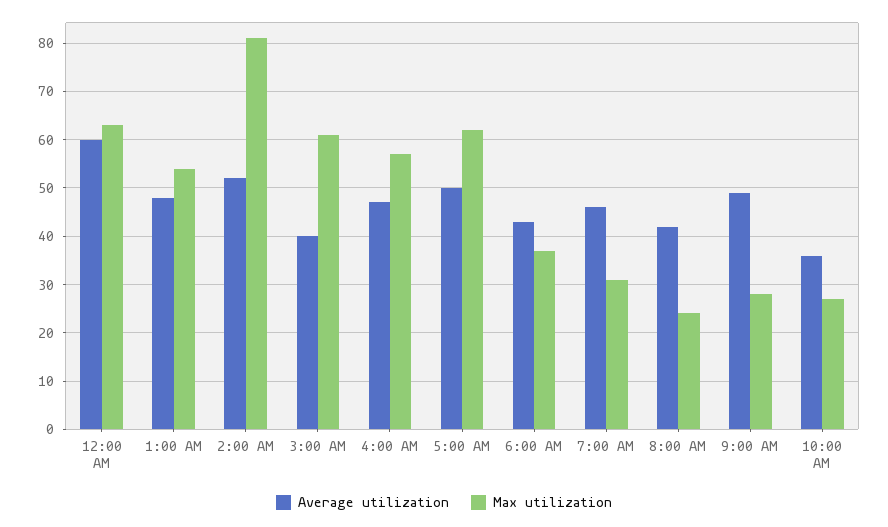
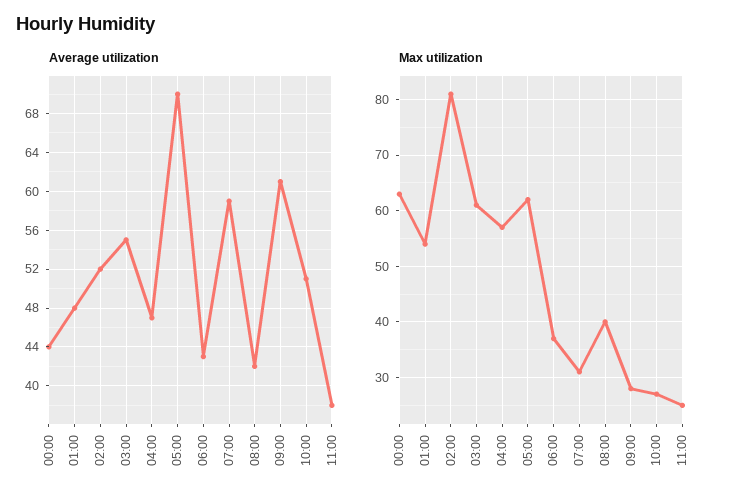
  {
    "Average utilization": {
-     "12:00 AM": 60,
+     "12:00 AM": 44,
      "1:00 AM": 48,
      "2:00 AM": 52,
-     "3:00 AM": 40,
+     "3:00 AM": 55,
      "4:00 AM": 47,
-     "5:00 AM": 50,
+     "5:00 AM": 70,
      "6:00 AM": 43,
-     "7:00 AM": 45,
+     "7:00 AM": 59,
      "8:00 AM": 42,
-     "9:00 AM": 50,
+     "9:00 AM": 61,
-     "10:00 AM": 35
+     "10:00 AM": 51,
+     "11:00": 38
    },
    "Max utilization": {
      "12:00 AM": 65,
      "1:00 AM": 55,
      "2:00 AM": 80,
      "3:00 AM": 60,
      "4:00 AM": 55,
      "5:00 AM": 60,
      "6:00 AM": 35,
      "7:00 AM": 30,
-     "8:00 AM": 25,
+     "8:00 AM": 40,
      "9:00 AM": 30,
-     "10:00 AM": 25
+     "10:00 AM": 25,
+     "11:00": 25
    }
  }

